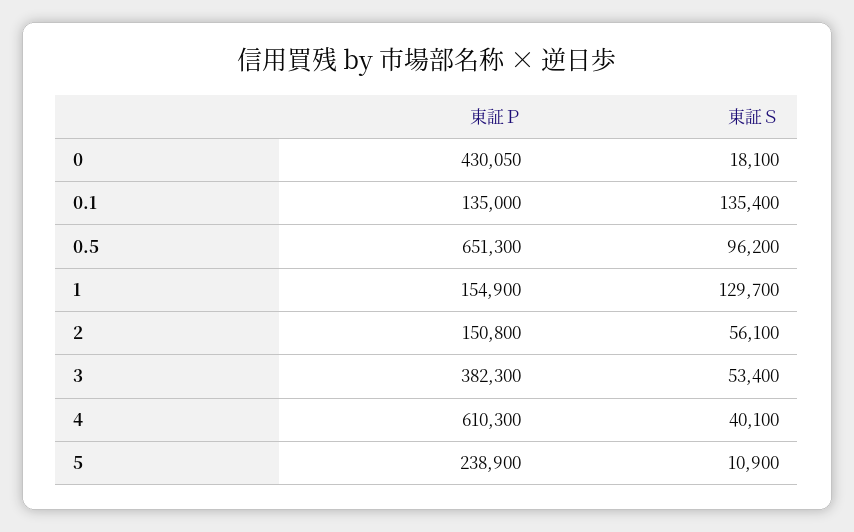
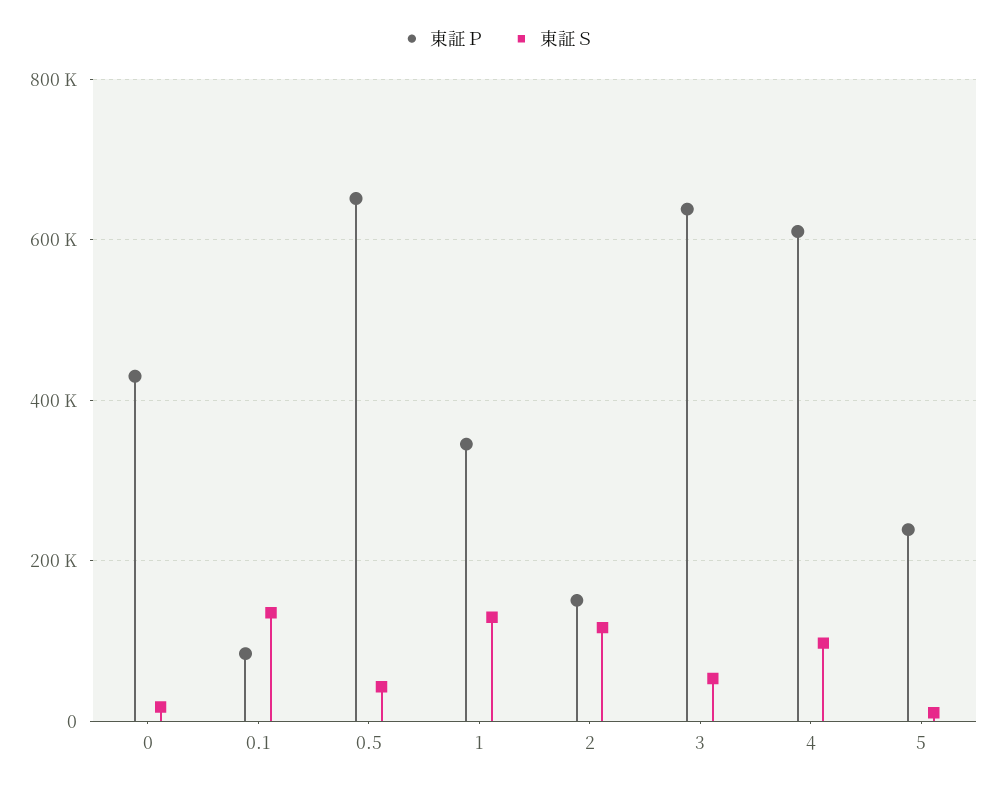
  {
    "東証Ｐ": {
      "0": 430050,
-     "0.1": 135000,
+     "0.1": 80000,
      "0.5": 651300,
-     "1": 154900,
+     "1": 340000,
      "2": 150800,
-     "3": 382300,
+     "3": 640000,
      "4": 610300,
      "5": 238900
    },
    "東証Ｓ": {
      "0": 18100,
      "0.1": 135400,
-     "0.5": 96200,
+     "0.5": 40000,
      "1": 129700,
-     "2": 56100,
+     "2": 120000,
      "3": 53400,
-     "4": 40100,
+     "4": 100000,
      "5": 10900
    }
  }

